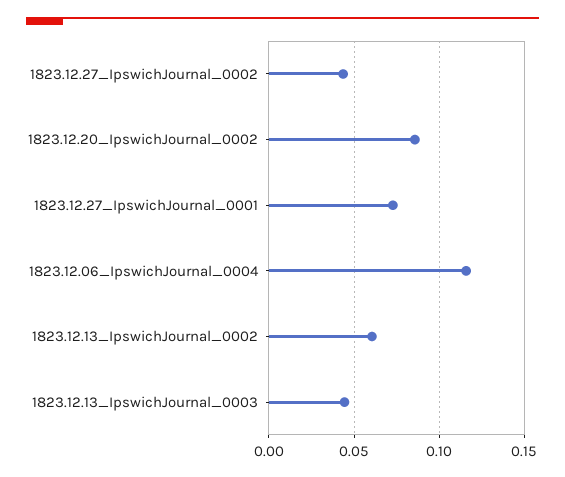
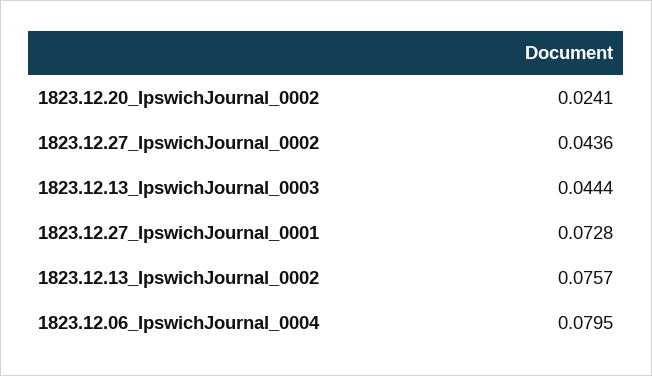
  {
    "1823.12.27_IpswichJournal_0002": 0.0436,
-   "1823.12.20_IpswichJournal_0002": 0.085,
+   "1823.12.20_IpswichJournal_0002": 0.0241,
    "1823.12.27_IpswichJournal_0001": 0.0728,
-   "1823.12.06_IpswichJournal_0004": 0.115,
+   "1823.12.06_IpswichJournal_0004": 0.0795,
-   "1823.12.13_IpswichJournal_0002": 0.06,
+   "1823.12.13_IpswichJournal_0002": 0.0757,
    "1823.12.13_IpswichJournal_0003": 0.0444
  }

